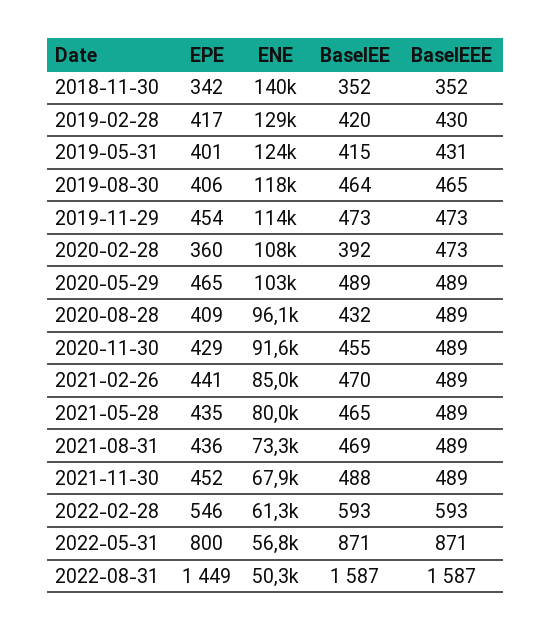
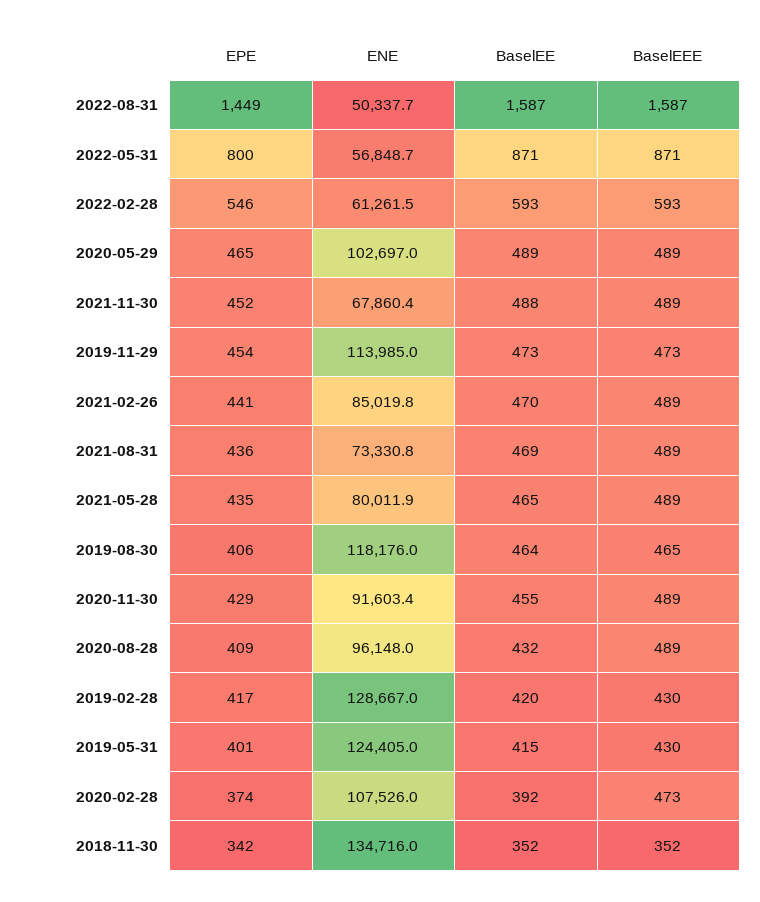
  {
    "EPE": {
      "2018-11-30": 342,
      "2019-02-28": 417,
      "2019-05-31": 401,
      "2019-08-30": 406,
      "2019-11-29": 454,
-     "2020-02-28": 360,
+     "2020-02-28": 374,
      "2020-05-29": 465,
      "2020-08-28": 409,
      "2020-11-30": 429,
      "2021-02-26": 441,
      "2021-05-28": 435,
      "2021-08-31": 436,
      "2021-11-30": 452,
      "2022-02-28": 546,
      "2022-05-31": 800,
      "2022-08-31": 1449
    },
    "ENE": {
-     "2018-11-30": 140000,
+     "2018-11-30": 134716,
      "2019-02-28": 128667,
      "2019-05-31": 124405,
      "2019-08-30": 118176,
      "2019-11-29": 113985,
      "2020-02-28": 107526,
      "2020-05-29": 102697,
      "2020-08-28": 96148,
      "2020-11-30": 91603.4,
      "2021-02-26": 85019.8,
      "2021-05-28": 80011.9,
      "2021-08-31": 73330.8,
      "2021-11-30": 67860.4,
      "2022-02-28": 61261.5,
      "2022-05-31": 56848.7,
      "2022-08-31": 50337.7
    },
    "BaselEE": {
      "2018-11-30": 352,
      "2019-02-28": 420,
      "2019-05-31": 415,
      "2019-08-30": 464,
      "2019-11-29": 473,
      "2020-02-28": 392,
      "2020-05-29": 489,
      "2020-08-28": 432,
      "2020-11-30": 455,
      "2021-02-26": 470,
      "2021-05-28": 465,
      "2021-08-31": 469,
      "2021-11-30": 488,
      "2022-02-28": 593,
      "2022-05-31": 871,
      "2022-08-31": 1587
    },
    "BaselEEE": {
      "2018-11-30": 352,
      "2019-02-28": 430,
-     "2019-05-31": 431,
+     "2019-05-31": 430,
      "2019-08-30": 465,
      "2019-11-29": 473,
      "2020-02-28": 473,
      "2020-05-29": 489,
      "2020-08-28": 489,
      "2020-11-30": 489,
      "2021-02-26": 489,
      "2021-05-28": 489,
      "2021-08-31": 489,
      "2021-11-30": 489,
      "2022-02-28": 593,
      "2022-05-31": 871,
      "2022-08-31": 1587
    }
  }

